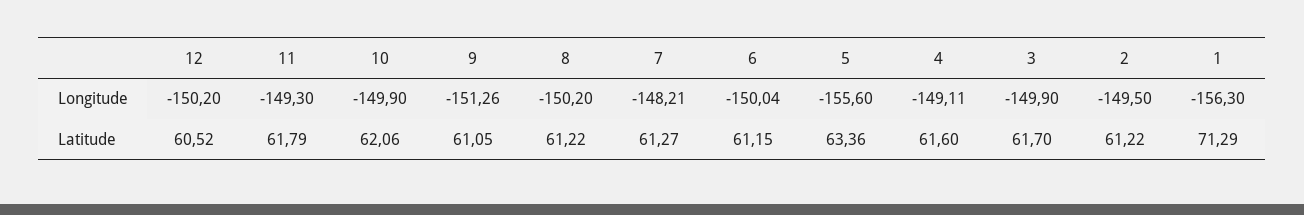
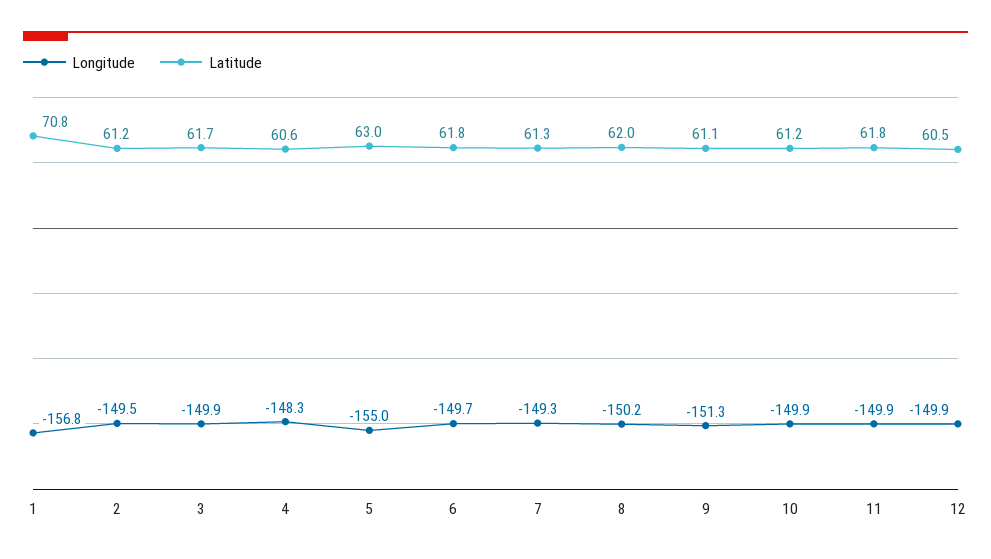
  {
    "Longitude": {
-     "12": -150.2,
+     "12": -149.9,
-     "11": -149.3,
+     "11": -149.9,
      "10": -149.9,
      "9": -151.26,
      "8": -150.2,
-     "7": -148.21,
+     "7": -149.3,
-     "6": -150.04,
+     "6": -149.7,
-     "5": -155.6,
+     "5": -155,
-     "4": -149.11,
+     "4": -148.3,
      "3": -149.9,
      "2": -149.5,
-     "1": -156.3
+     "1": -156.8
    },
    "Latitude": {
      "12": 60.52,
      "11": 61.79,
-     "10": 62.06,
+     "10": 61.2,
      "9": 61.05,
-     "8": 61.22,
+     "8": 62,
      "7": 61.27,
-     "6": 61.15,
+     "6": 61.8,
-     "5": 63.36,
+     "5": 63,
-     "4": 61.6,
+     "4": 60.6,
      "3": 61.7,
      "2": 61.22,
-     "1": 71.29
+     "1": 70.8
    }
  }

